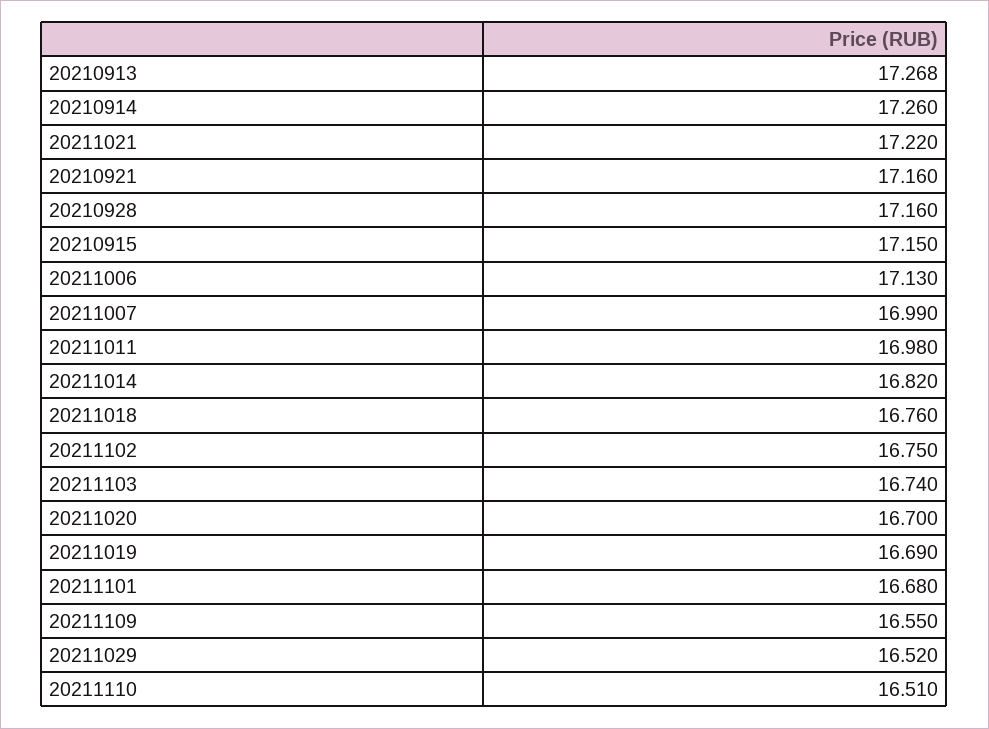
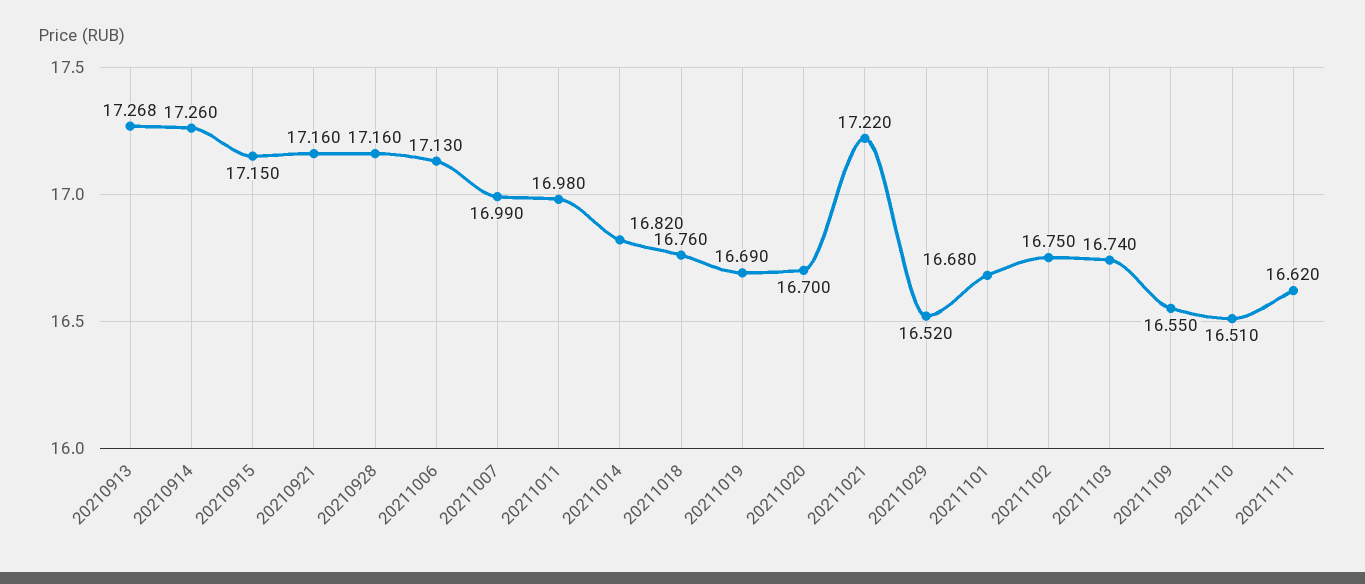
  {
    "20210913": 17.268,
    "20210914": 17.26,
    "20211021": 17.22,
    "20210921": 17.16,
    "20210928": 17.16,
    "20210915": 17.15,
    "20211006": 17.13,
    "20211007": 16.99,
    "20211011": 16.98,
    "20211014": 16.82,
    "20211018": 16.76,
    "20211102": 16.75,
    "20211103": 16.74,
    "20211020": 16.7,
    "20211019": 16.69,
    "20211101": 16.68,
    "20211109": 16.55,
    "20211029": 16.52,
-   "20211110": 16.51
+   "20211110": 16.51,
+   "20211111": 16.62
  }

